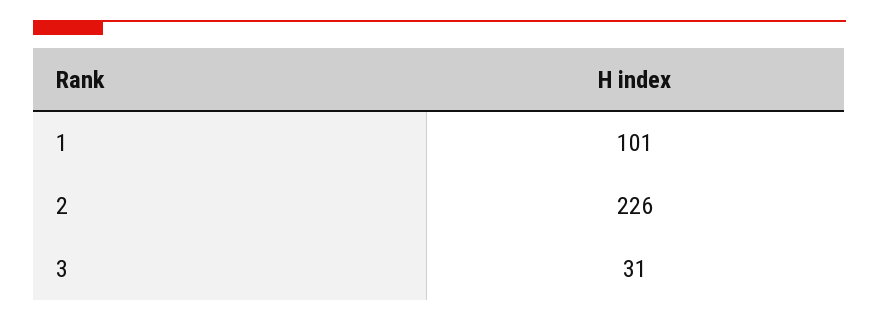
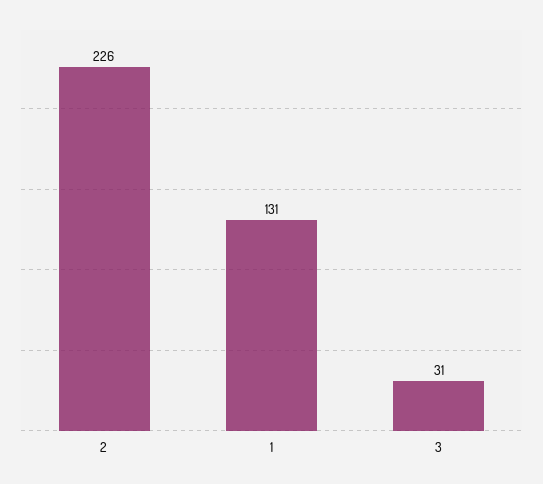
  {
-   "1": 101,
+   "1": 131,
    "2": 226,
    "3": 31
  }

